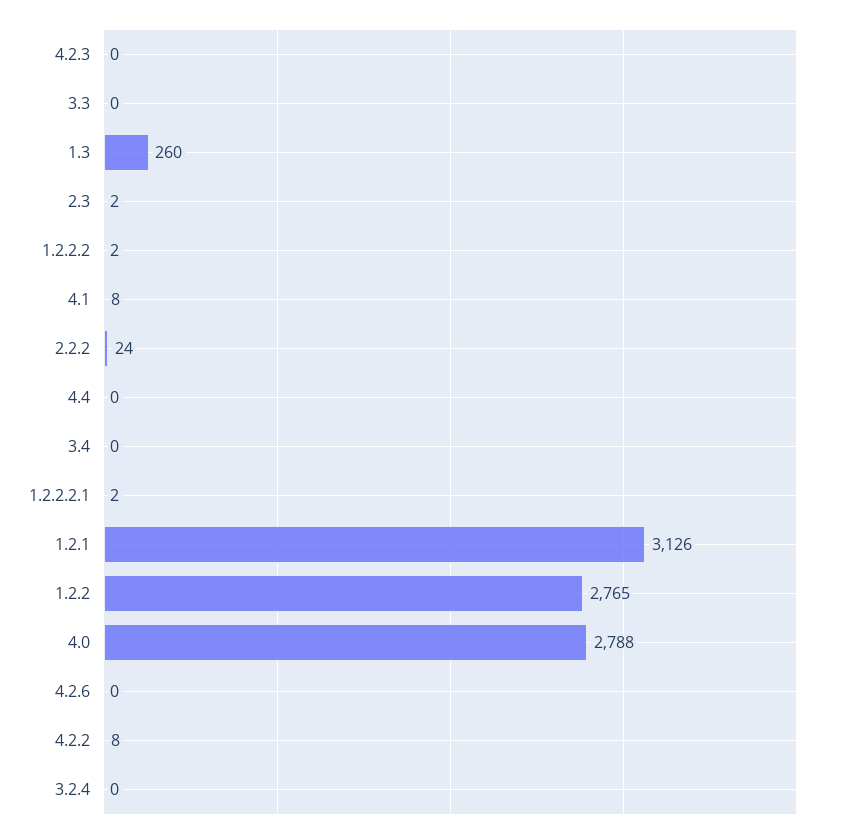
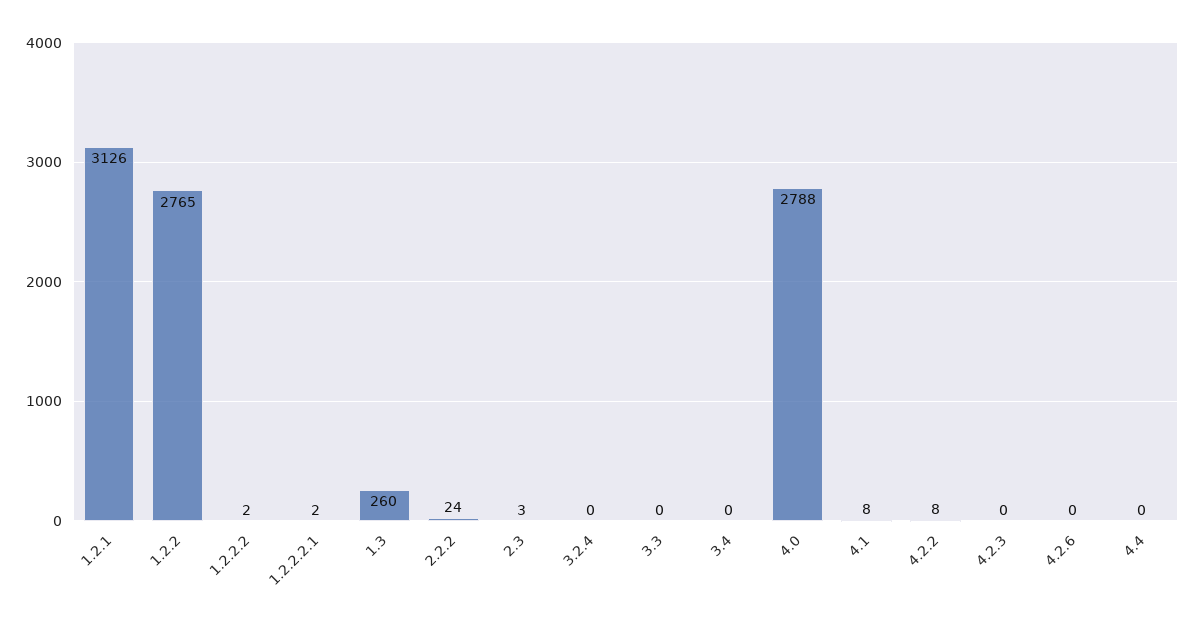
  {
    "4.2.3": 0,
    "3.3": 0,
    "1.3": 260,
-   "2.3": 2,
+   "2.3": 3,
    "1.2.2.2": 2,
    "4.1": 8,
    "2.2.2": 24,
    "4.4": 0,
    "3.4": 0,
    "1.2.2.2.1": 2,
    "1.2.1": 3126,
    "1.2.2": 2765,
    "4.0": 2788,
    "4.2.6": 0,
    "4.2.2": 8,
    "3.2.4": 0
  }

